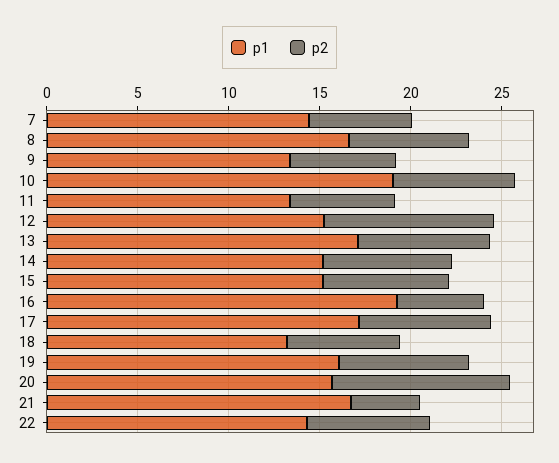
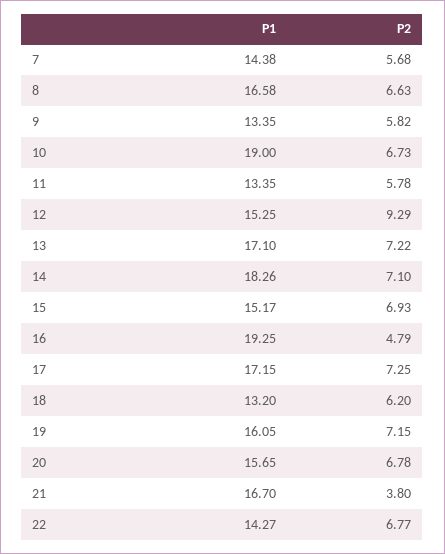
  {
    "p1": {
      "7": 14.38,
      "8": 16.58,
      "9": 13.35,
      "10": 19,
      "11": 13.35,
      "12": 15.25,
      "13": 17.1,
-     "14": 15,
+     "14": 18.26,
      "15": 15.17,
      "16": 19.25,
      "17": 17.15,
      "18": 13.2,
      "19": 16.05,
      "20": 15.65,
      "21": 16.7,
      "22": 14.27
    },
    "p2": {
      "7": 5.68,
      "8": 6.63,
      "9": 5.82,
      "10": 6.73,
      "11": 5.78,
      "12": 9.29,
      "13": 7.22,
      "14": 7.1,
      "15": 6.93,
      "16": 4.79,
      "17": 7.25,
      "18": 6.2,
      "19": 7.15,
-     "20": 10,
+     "20": 6.78,
      "21": 3.8,
      "22": 6.77
    }
  }

